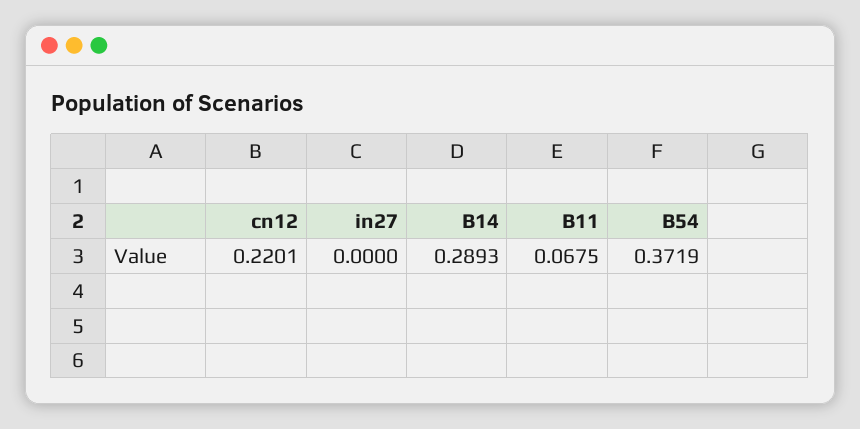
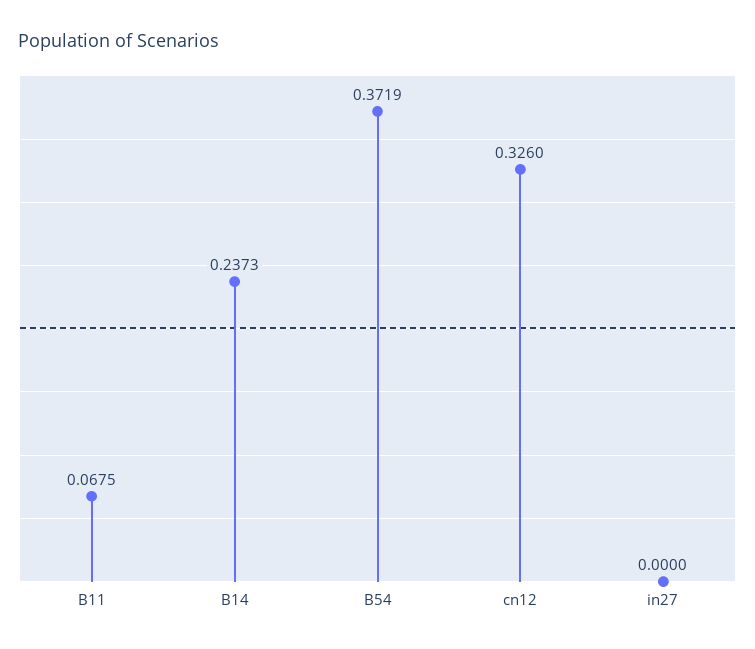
  {
-   "cn12": 0.2201,
+   "cn12": 0.326,
    "in27": 0,
-   "B14": 0.2893,
+   "B14": 0.2373,
    "B11": 0.0675,
    "B54": 0.3719
  }

